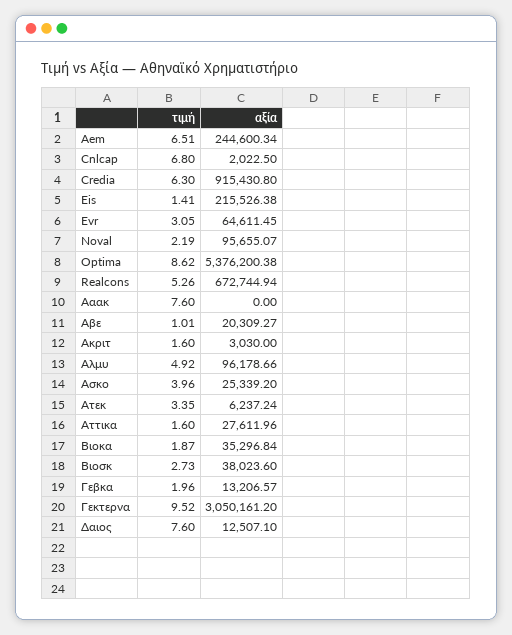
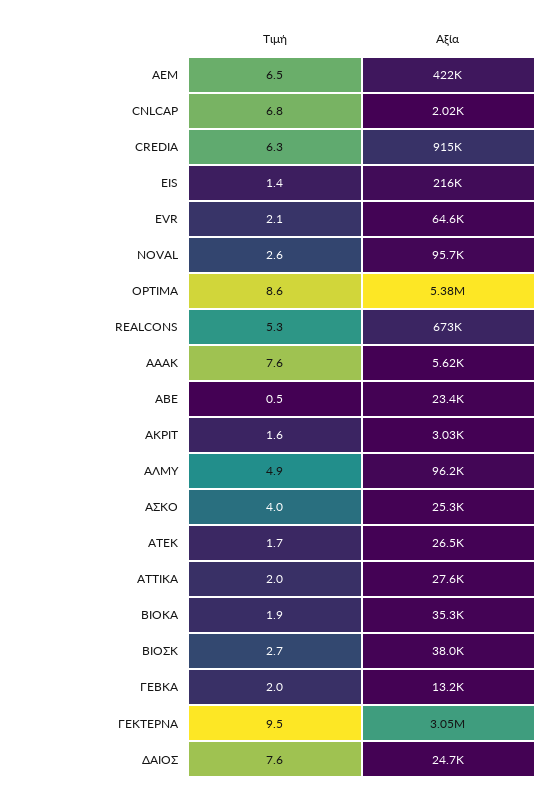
  {
    "τιμή": {
      "Aem": 6.51,
      "Cnlcap": 6.8,
      "Credia": 6.3,
      "Eis": 1.41,
-     "Evr": 3.05,
+     "Evr": 2.1,
-     "Noval": 2.19,
+     "Noval": 2.6,
      "Optima": 8.62,
      "Realcons": 5.26,
      "Ααακ": 7.6,
-     "Αβε": 1.01,
+     "Αβε": 0.5,
      "Ακριτ": 1.6,
      "Αλμυ": 4.92,
      "Ασκο": 3.96,
-     "Ατεκ": 3.35,
+     "Ατεκ": 1.7,
-     "Αττικα": 1.6,
+     "Αττικα": 2,
      "Βιοκα": 1.87,
      "Βιοσκ": 2.73,
      "Γεβκα": 1.96,
      "Γεκτερνα": 9.52,
      "Δαιος": 7.6
    },
    "αξία": {
-     "Aem": 244600.34,
+     "Aem": 422000,
      "Cnlcap": 2022.5,
      "Credia": 915430.8,
      "Eis": 215526.38,
      "Evr": 64611.45,
      "Noval": 95655.07,
      "Optima": 5376200.38,
      "Realcons": 672744.94,
-     "Ααακ": 0,
+     "Ααακ": 5620,
-     "Αβε": 20309.27,
+     "Αβε": 23400,
      "Ακριτ": 3030,
      "Αλμυ": 96178.66,
      "Ασκο": 25339.2,
-     "Ατεκ": 6237.24,
+     "Ατεκ": 26500,
      "Αττικα": 27611.96,
      "Βιοκα": 35296.84,
      "Βιοσκ": 38023.6,
      "Γεβκα": 13206.57,
      "Γεκτερνα": 3050161.2,
-     "Δαιος": 12507.1
+     "Δαιος": 24700
    }
  }

